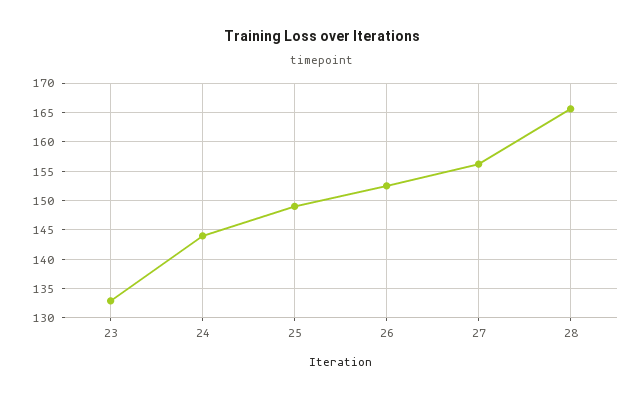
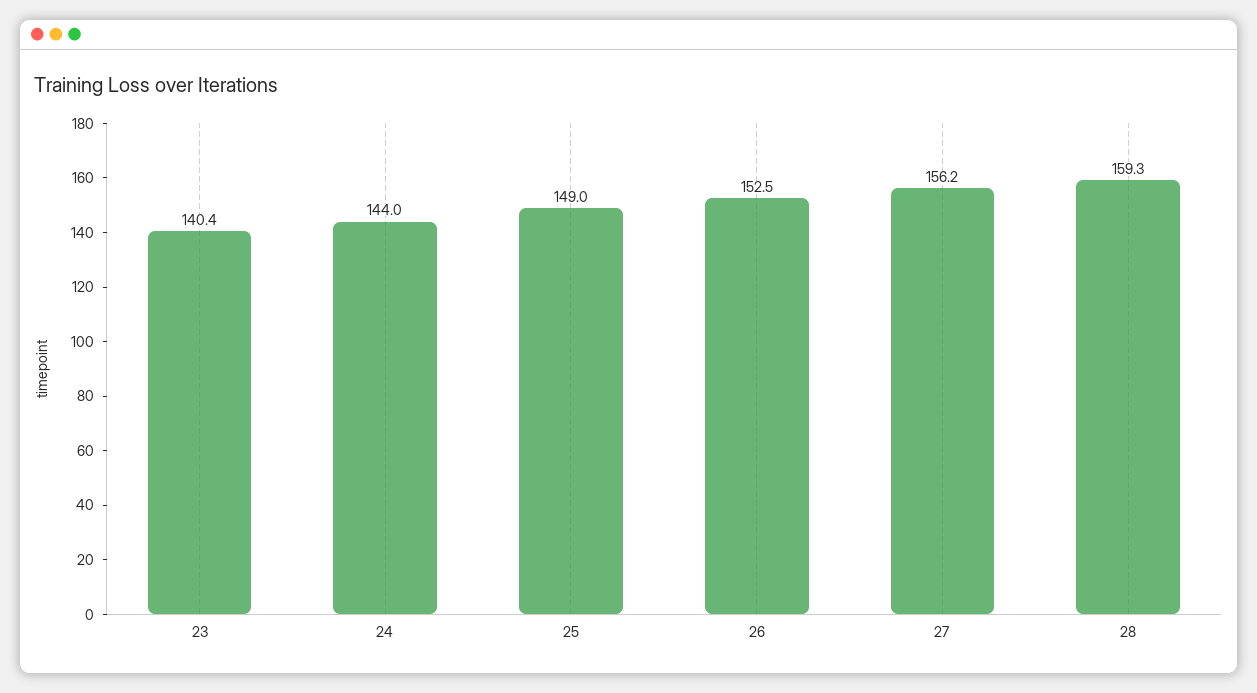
  {
-   "23": 132.5,
+   "23": 140.4,
    "24": 144,
    "25": 149,
    "26": 152.5,
    "27": 156.2,
-   "28": 165
+   "28": 159.3
  }

